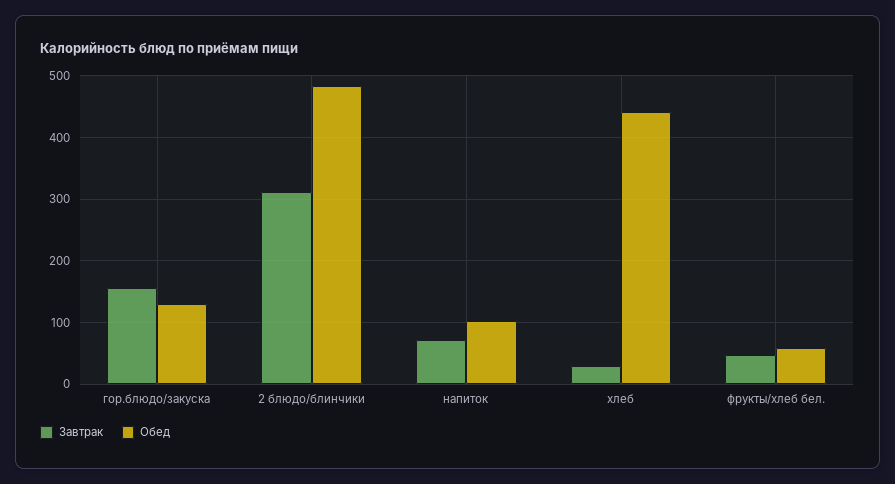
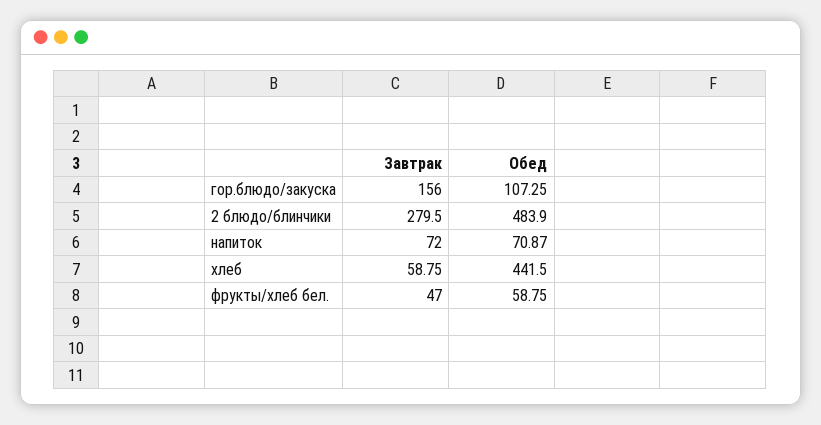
  {
    "Завтрак": {
      "гор.блюдо/закуска": 156,
-     "2 блюдо/блинчики": 310,
+     "2 блюдо/блинчики": 279.5,
      "напиток": 72,
-     "хлеб": 30,
+     "хлеб": 58.75,
      "фрукты/хлеб бел.": 47
    },
    "Обед": {
-     "гор.блюдо/закуска": 130,
+     "гор.блюдо/закуска": 107.25,
      "2 блюдо/блинчики": 483.9,
-     "напиток": 100,
+     "напиток": 70.87,
      "хлеб": 441.5,
      "фрукты/хлеб бел.": 58.75
    }
  }

